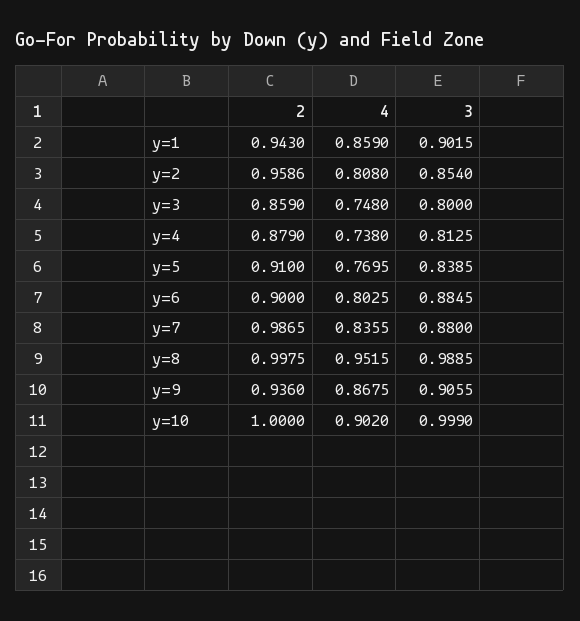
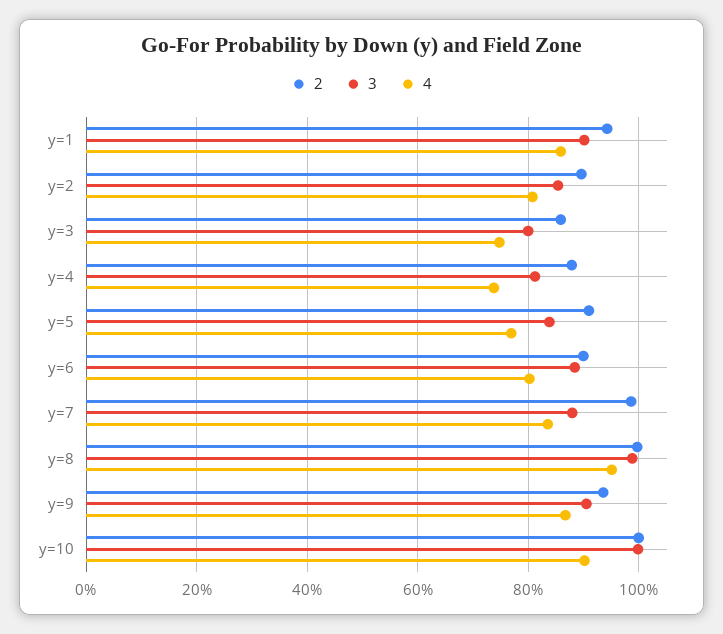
  {
    "2": {
      "y=1": 0.943,
-     "y=2": 0.9586,
+     "y=2": 0.9,
      "y=3": 0.859,
      "y=4": 0.879,
      "y=5": 0.91,
      "y=6": 0.9,
      "y=7": 0.9865,
      "y=8": 0.9975,
      "y=9": 0.936,
      "y=10": 1
    },
    "4": {
      "y=1": 0.859,
      "y=2": 0.808,
      "y=3": 0.748,
      "y=4": 0.738,
      "y=5": 0.7695,
      "y=6": 0.8025,
      "y=7": 0.8355,
      "y=8": 0.9515,
      "y=9": 0.8675,
      "y=10": 0.902
    },
    "3": {
      "y=1": 0.9015,
      "y=2": 0.854,
      "y=3": 0.8,
      "y=4": 0.8125,
      "y=5": 0.8385,
      "y=6": 0.8845,
      "y=7": 0.88,
      "y=8": 0.9885,
      "y=9": 0.9055,
      "y=10": 0.999
    }
  }

